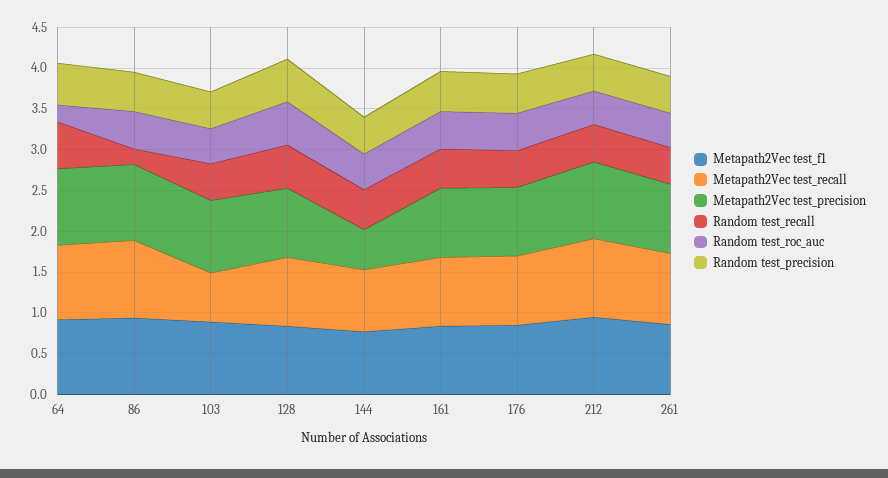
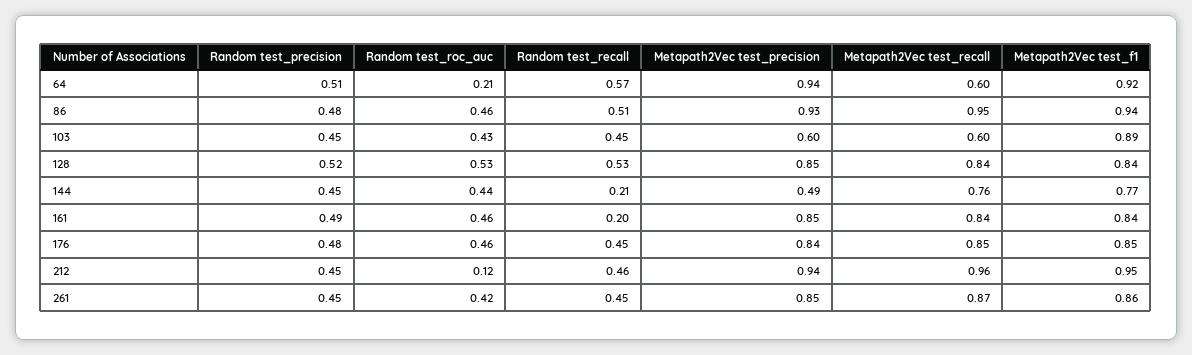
  {
    "Metapath2Vec test_f1": {
      "64": 0.92,
      "86": 0.94,
      "103": 0.89,
      "128": 0.84,
      "144": 0.77,
      "161": 0.84,
      "176": 0.85,
      "212": 0.95,
      "261": 0.86
    },
    "Metapath2Vec test_recall": {
-     "64": 0.9,
+     "64": 0.6,
      "86": 0.95,
      "103": 0.6,
      "128": 0.84,
      "144": 0.76,
      "161": 0.84,
      "176": 0.85,
      "212": 0.96,
      "261": 0.87
    },
    "Metapath2Vec test_precision": {
      "64": 0.94,
      "86": 0.93,
-     "103": 0.9,
+     "103": 0.6,
      "128": 0.85,
      "144": 0.49,
      "161": 0.85,
      "176": 0.84,
      "212": 0.94,
      "261": 0.85
    },
    "Random test_recall": {
      "64": 0.57,
-     "86": 0.2,
+     "86": 0.51,
      "103": 0.45,
      "128": 0.53,
-     "144": 0.5,
+     "144": 0.21,
-     "161": 0.5,
+     "161": 0.2,
      "176": 0.45,
      "212": 0.46,
      "261": 0.45
    },
    "Random test_roc_auc": {
      "64": 0.21,
      "86": 0.46,
      "103": 0.43,
      "128": 0.53,
      "144": 0.44,
      "161": 0.46,
      "176": 0.46,
-     "212": 0.4,
+     "212": 0.12,
      "261": 0.42
    },
    "Random test_precision": {
      "64": 0.51,
      "86": 0.48,
      "103": 0.45,
      "128": 0.52,
      "144": 0.45,
      "161": 0.49,
      "176": 0.48,
      "212": 0.45,
      "261": 0.45
    }
  }

